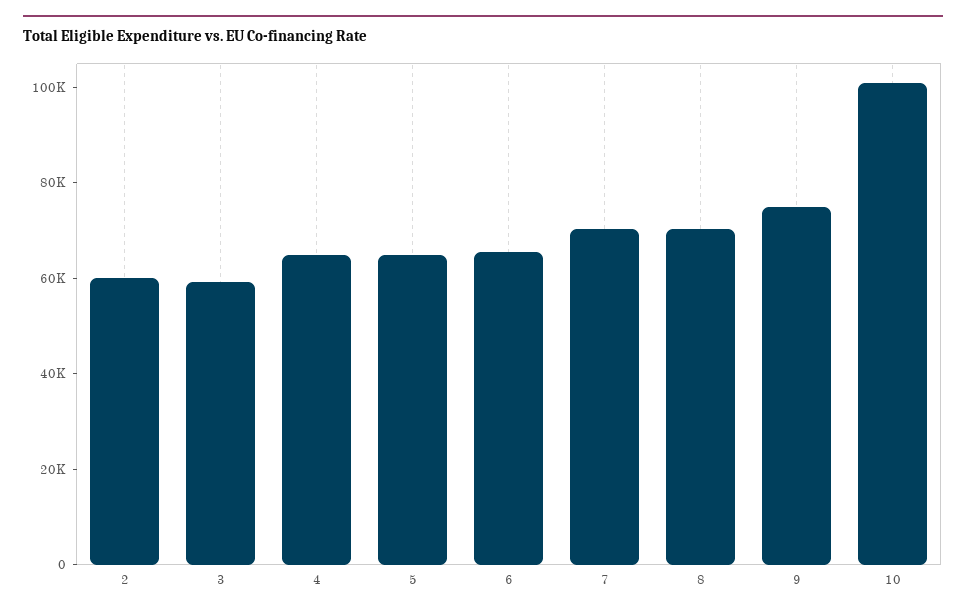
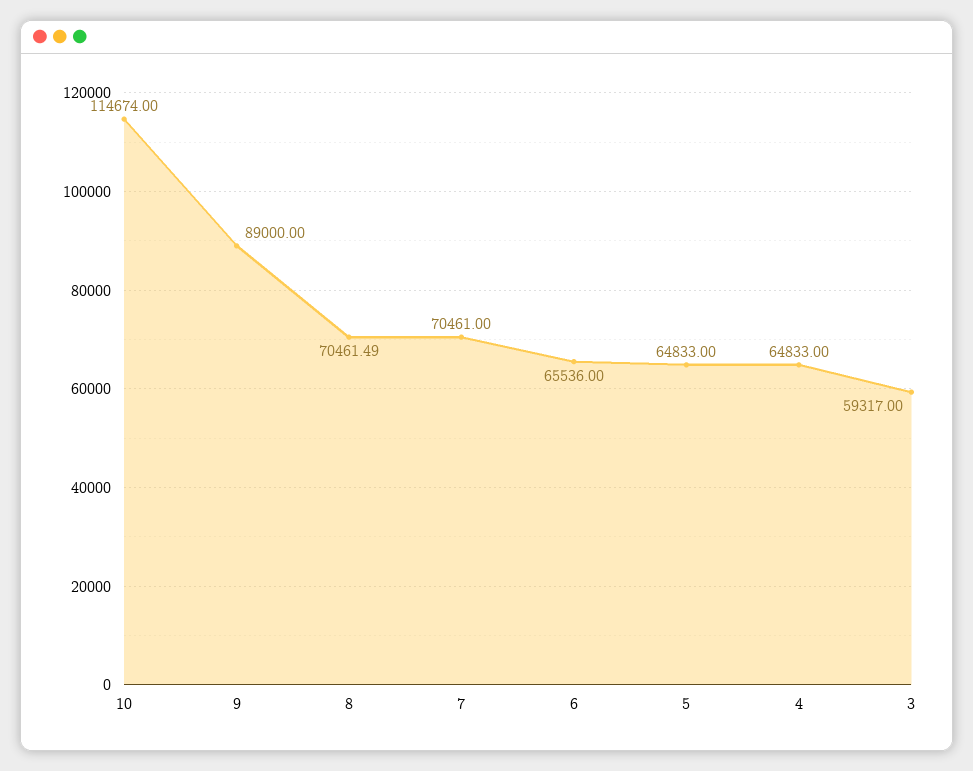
  {
-   "2": 60000,
    "3": 59317,
    "4": 64833,
    "5": 64833,
    "6": 65536,
    "7": 70461,
    "8": 70461.49,
-   "9": 75000,
+   "9": 89000,
-   "10": 100000
+   "10": 114674
  }

